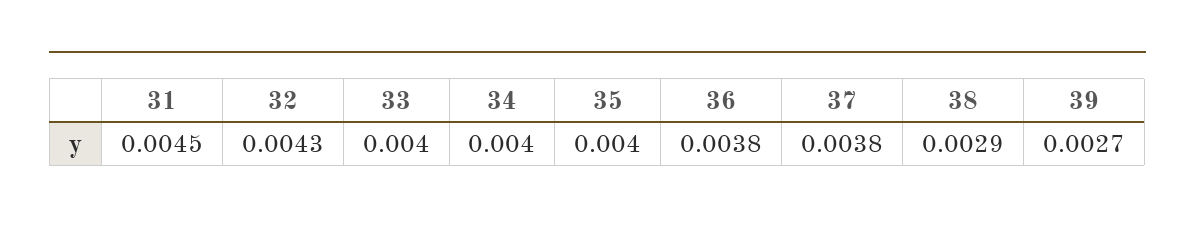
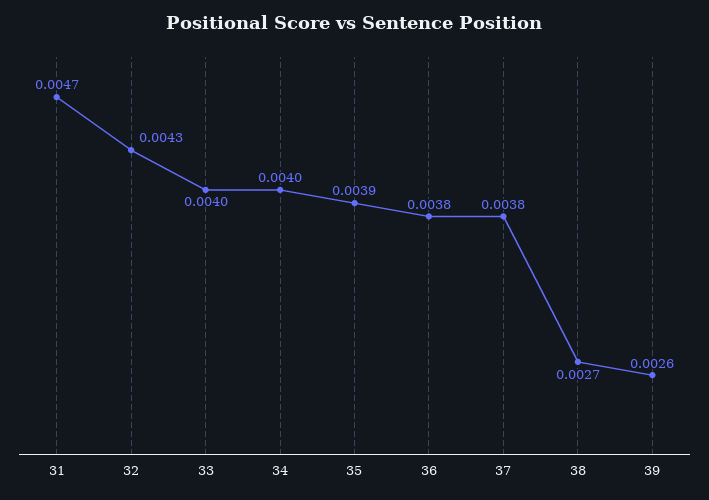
  {
-   "31": 0.0045,
+   "31": 0.0047,
    "32": 0.0043,
    "33": 0.004,
    "34": 0.004,
-   "35": 0.004,
+   "35": 0.0039,
    "36": 0.0038,
    "37": 0.0038,
-   "38": 0.0029,
+   "38": 0.0027,
-   "39": 0.0027
+   "39": 0.0026
  }

